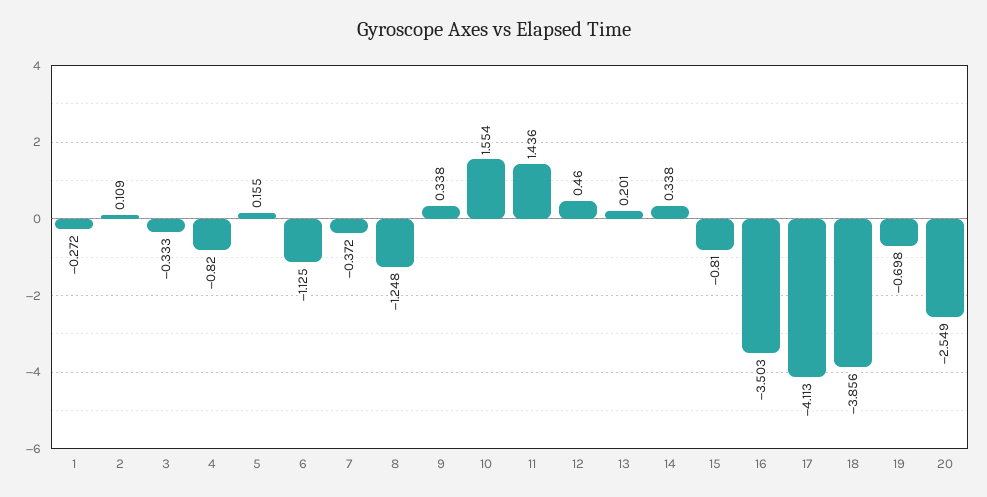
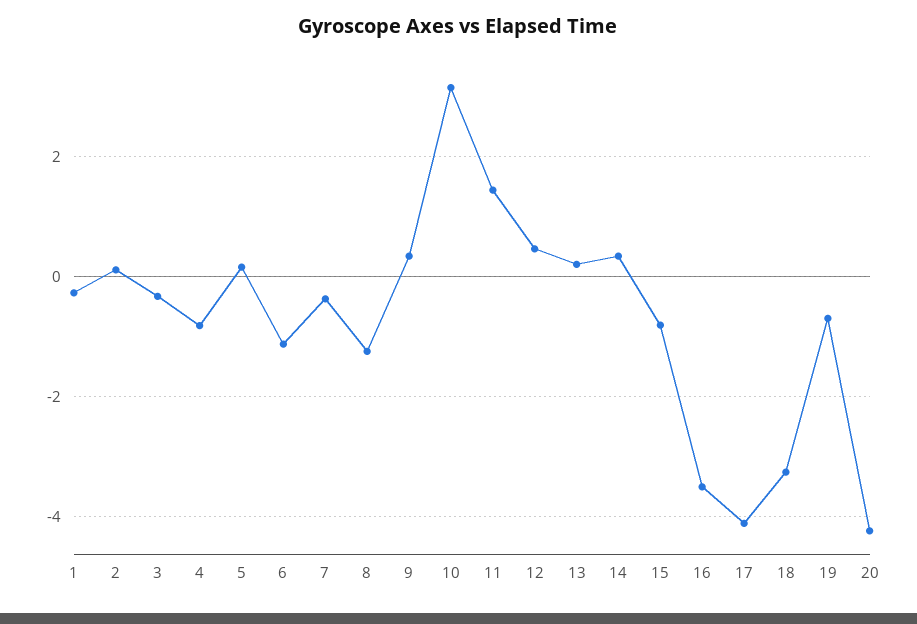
  {
    "1": -0.272,
    "2": 0.109,
    "3": -0.333,
    "4": -0.82,
    "5": 0.155,
    "6": -1.125,
    "7": -0.372,
    "8": -1.248,
    "9": 0.338,
-   "10": 1.554,
+   "10": 3.2,
    "11": 1.436,
    "12": 0.46,
    "13": 0.201,
    "14": 0.338,
    "15": -0.81,
    "16": -3.503,
    "17": -4.113,
-   "18": -3.856,
+   "18": -3.2,
    "19": -0.698,
-   "20": -2.549
+   "20": -4.2
  }

